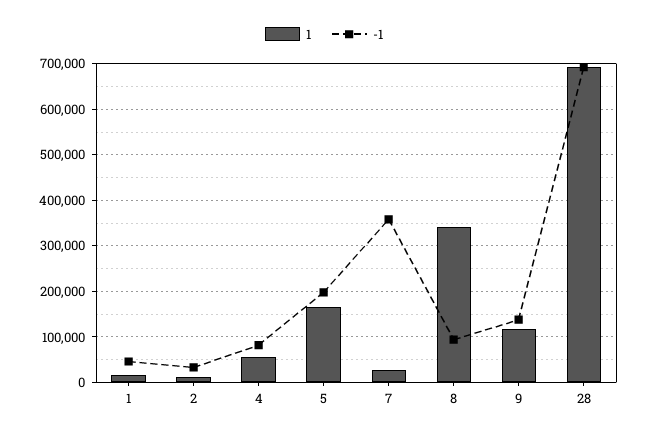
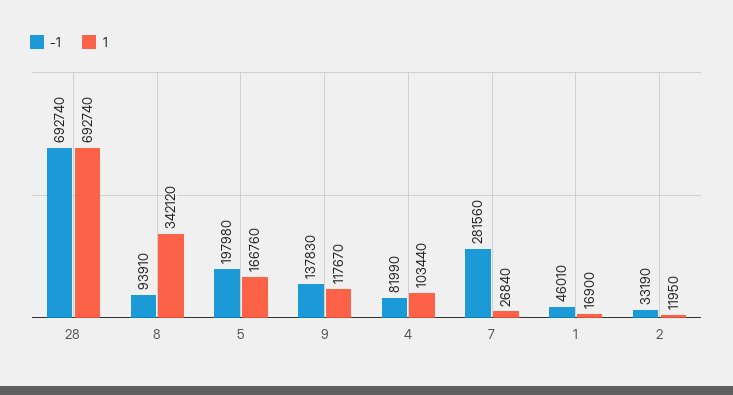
  {
    "1": {
      "1": 16900,
      "2": 11950,
-     "4": 60000,
+     "4": 103440,
      "5": 166760,
      "7": 26840,
      "8": 342120,
      "9": 117670,
      "28": 692740
    },
    "-1": {
      "1": 46010,
      "2": 33190,
      "4": 81990,
      "5": 197980,
-     "7": 360000,
+     "7": 281560,
      "8": 93910,
      "9": 137830,
      "28": 692740
    }
  }

